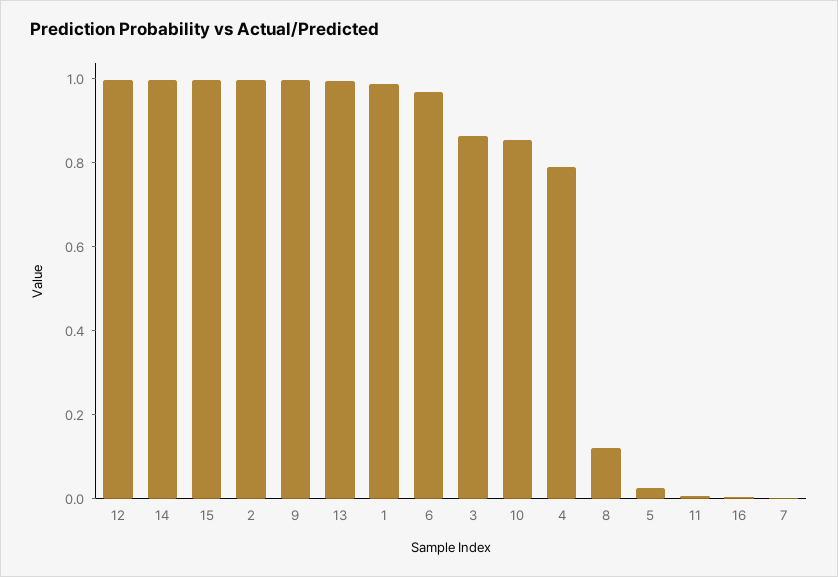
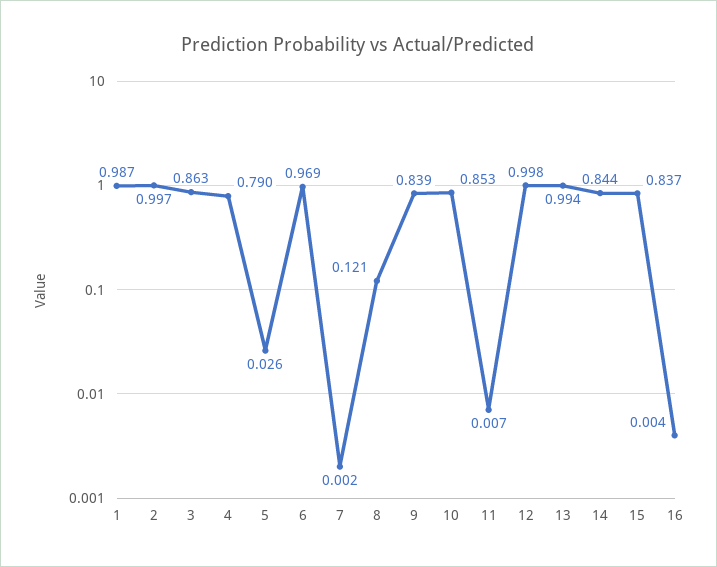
  {
    "12": 0.998,
-   "14": 1,
+   "14": 0.844,
-   "15": 1,
+   "15": 0.837,
    "2": 0.997,
-   "9": 1,
+   "9": 0.839,
    "13": 0.994,
    "1": 0.987,
    "6": 0.969,
    "3": 0.863,
    "10": 0.853,
    "4": 0.79,
    "8": 0.121,
    "5": 0.026,
    "11": 0.007,
    "16": 0.004,
    "7": 0.002
  }

